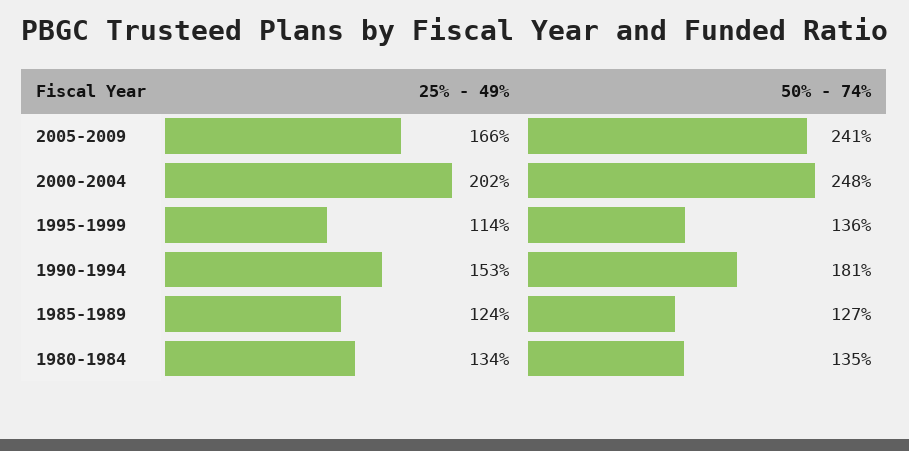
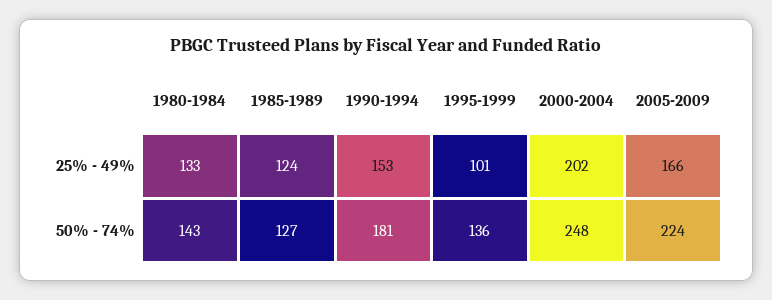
  {
    "25% - 49%": {
      "2005-2009": 166,
      "2000-2004": 202,
-     "1995-1999": 114,
+     "1995-1999": 101,
      "1990-1994": 153,
      "1985-1989": 124,
-     "1980-1984": 134
+     "1980-1984": 133
    },
    "50% - 74%": {
-     "2005-2009": 241,
+     "2005-2009": 224,
      "2000-2004": 248,
      "1995-1999": 136,
      "1990-1994": 181,
      "1985-1989": 127,
-     "1980-1984": 135
+     "1980-1984": 143
    }
  }

